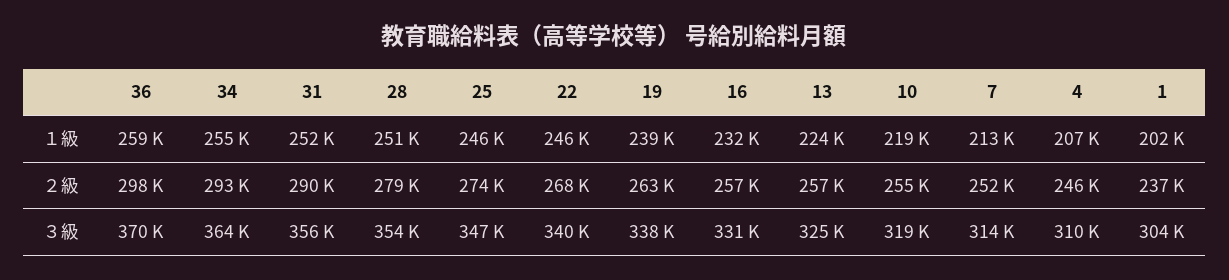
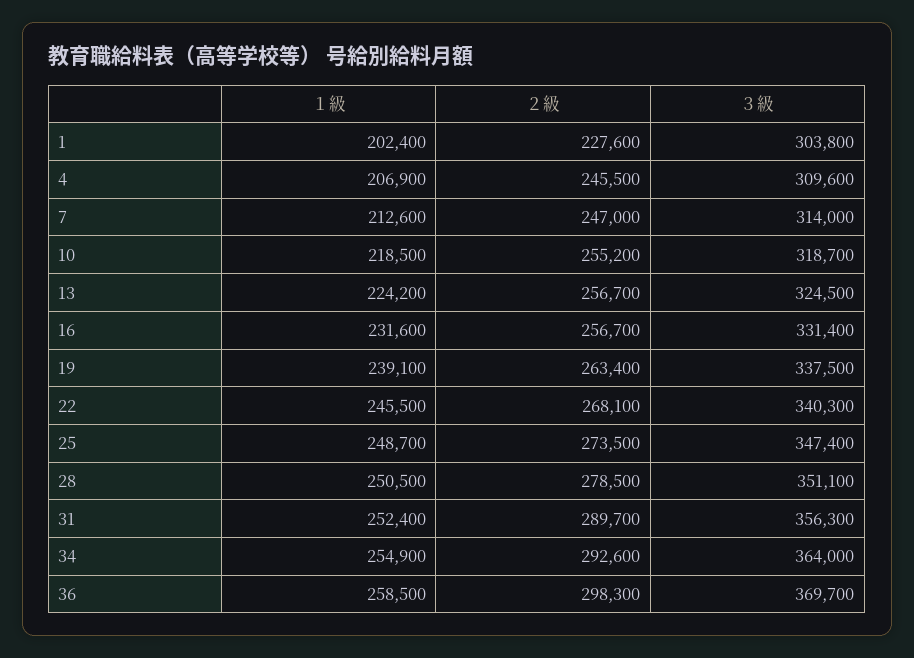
  {
    "36": {
      "１級": 258500,
      "２級": 298300,
      "３級": 369700
    },
    "34": {
      "１級": 254900,
      "２級": 292600,
      "３級": 364000
    },
    "31": {
      "１級": 252400,
      "２級": 289700,
      "３級": 356300
    },
    "28": {
      "１級": 250500,
      "２級": 278500,
-     "３級": 354000
+     "３級": 351100
    },
    "25": {
-     "１級": 246000,
+     "１級": 248700,
      "２級": 273500,
      "３級": 347400
    },
    "22": {
      "１級": 245500,
      "２級": 268100,
      "３級": 340300
    },
    "19": {
      "１級": 239100,
      "２級": 263400,
      "３級": 337500
    },
    "16": {
      "１級": 231600,
      "２級": 256700,
      "３級": 331400
    },
    "13": {
      "１級": 224200,
      "２級": 256700,
      "３級": 324500
    },
    "10": {
      "１級": 218500,
      "２級": 255200,
      "３級": 318700
    },
    "7": {
      "１級": 212600,
-     "２級": 252000,
+     "２級": 247000,
      "３級": 314000
    },
    "4": {
      "１級": 206900,
      "２級": 245500,
      "３級": 309600
    },
    "1": {
      "１級": 202400,
-     "２級": 237000,
+     "２級": 227600,
      "３級": 303800
    }
  }

